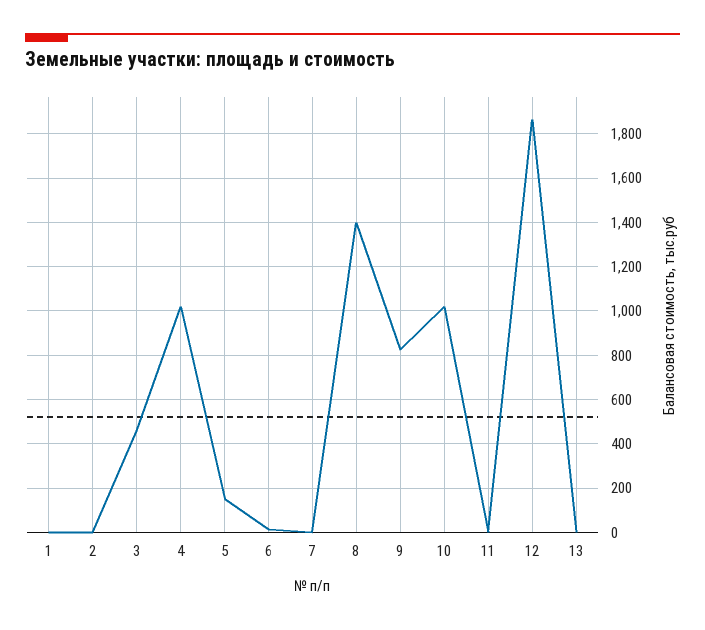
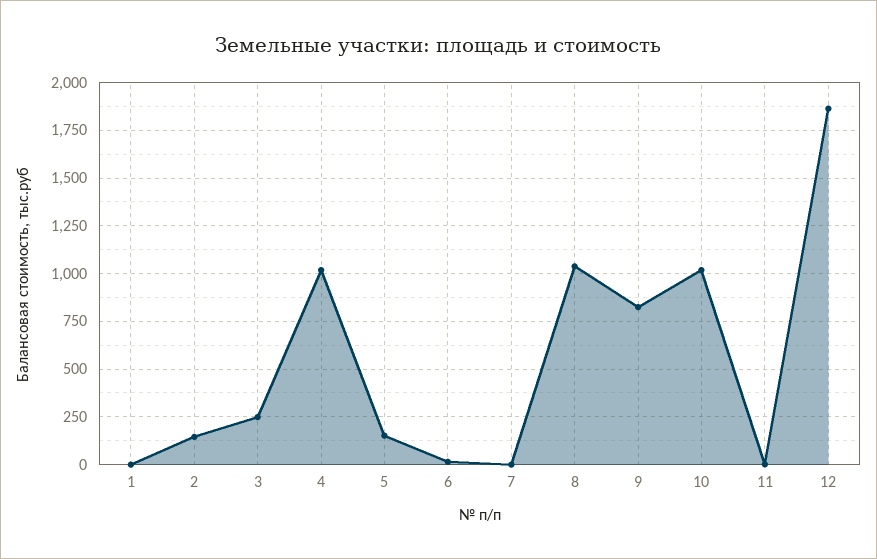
  {
    "1": 0,
-   "2": 0,
+   "2": 150,
-   "3": 450,
+   "3": 250,
    "4": 1000,
    "5": 150,
    "6": 0,
    "7": 0,
-   "8": 1400,
+   "8": 1050,
    "9": 800,
    "10": 1000,
    "11": 0,
-   "12": 1850,
+   "12": 1850
-   "13": 0
  }

